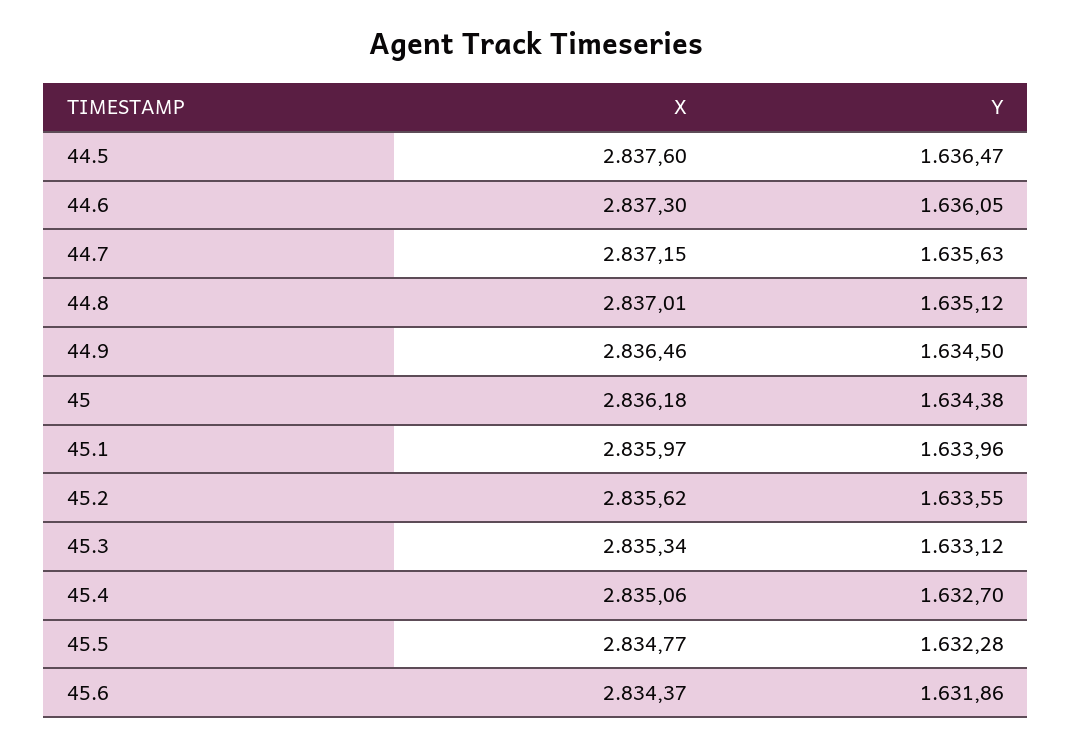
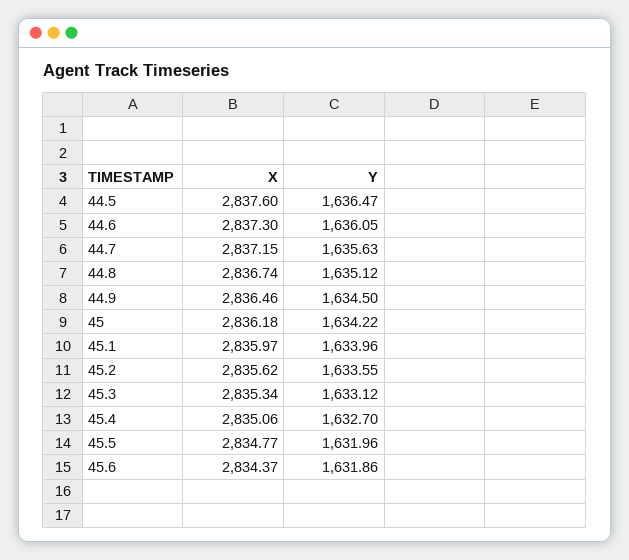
  {
    "X": {
      "44.5": 2837.6,
      "44.6": 2837.3,
      "44.7": 2837.15,
-     "44.8": 2837.01,
+     "44.8": 2836.74,
      "44.9": 2836.46,
      "45": 2836.18,
      "45.1": 2835.97,
      "45.2": 2835.62,
      "45.3": 2835.34,
      "45.4": 2835.06,
      "45.5": 2834.77,
      "45.6": 2834.37
    },
    "Y": {
      "44.5": 1636.47,
      "44.6": 1636.05,
      "44.7": 1635.63,
      "44.8": 1635.12,
      "44.9": 1634.5,
-     "45": 1634.38,
+     "45": 1634.22,
      "45.1": 1633.96,
      "45.2": 1633.55,
      "45.3": 1633.12,
      "45.4": 1632.7,
-     "45.5": 1632.28,
+     "45.5": 1631.96,
      "45.6": 1631.86
    }
  }

